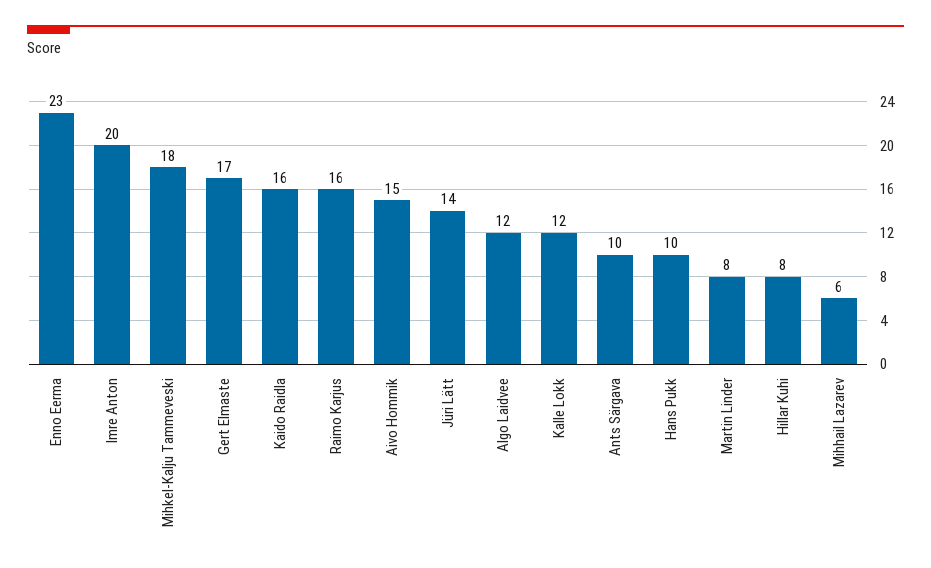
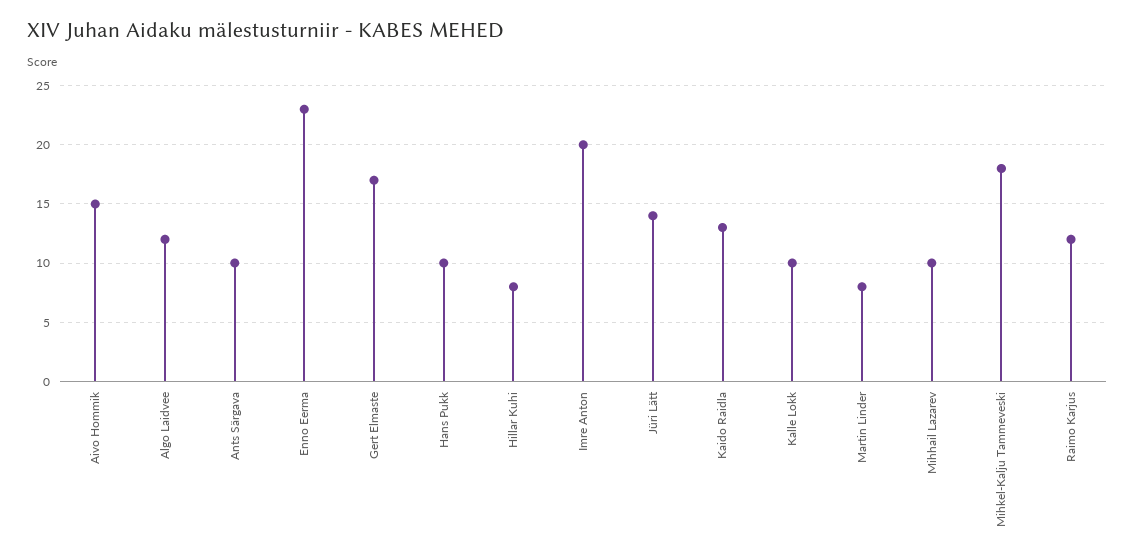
  {
    "Enno Eerma": 23,
    "Imre Anton": 20,
    "Mihkel-Kalju Tammeveski": 18,
    "Gert Elmaste": 17,
-   "Kaido Raidla": 16,
+   "Kaido Raidla": 13,
-   "Raimo Karjus": 16,
+   "Raimo Karjus": 12,
    "Aivo Hommik": 15,
    "Jüri Lätt": 14,
    "Algo Laidvee": 12,
-   "Kalle Lokk": 12,
+   "Kalle Lokk": 10,
    "Ants Särgava": 10,
    "Hans Pukk": 10,
    "Martin Linder": 8,
    "Hillar Kuhi": 8,
-   "Mihhail Lazarev": 6
+   "Mihhail Lazarev": 10
  }

